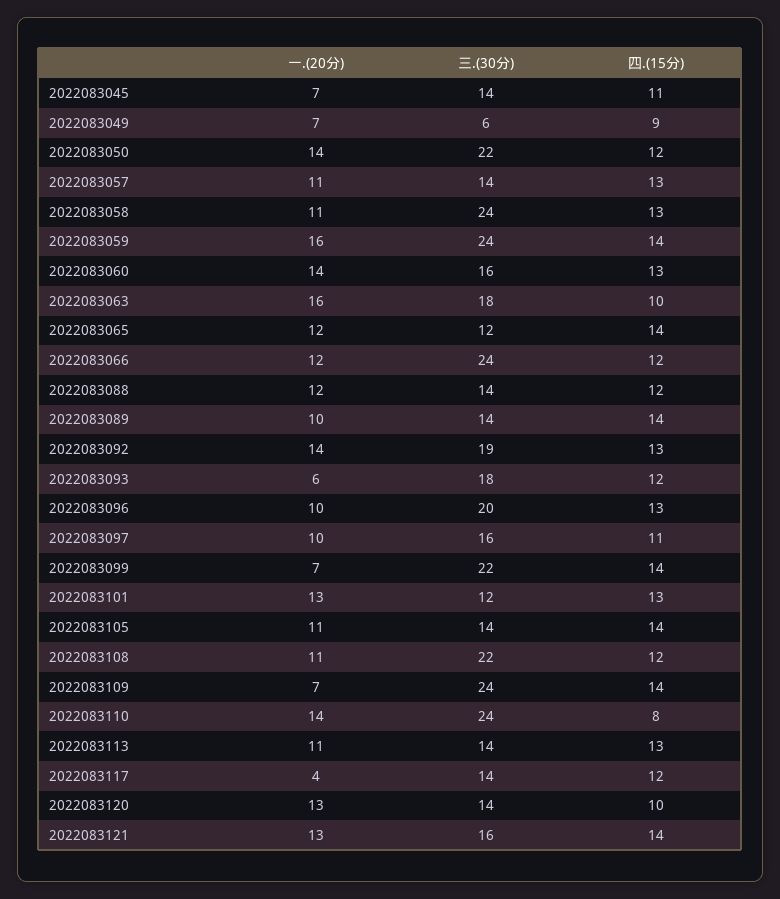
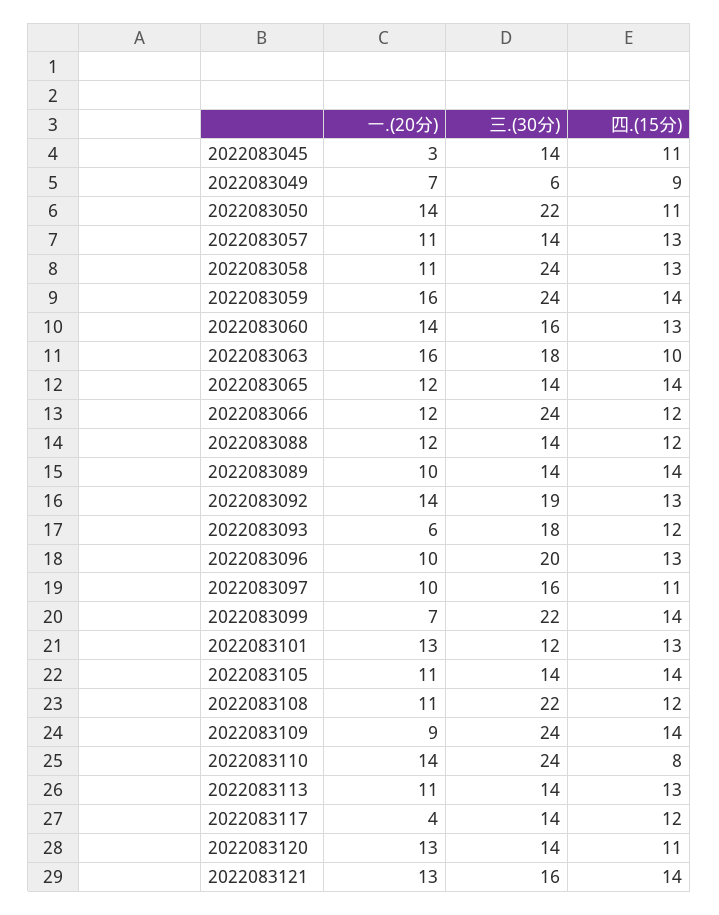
  {
    "一.(20分)": {
-     "2022083045": 7,
+     "2022083045": 3,
      "2022083049": 7,
      "2022083050": 14,
      "2022083057": 11,
      "2022083058": 11,
      "2022083059": 16,
      "2022083060": 14,
      "2022083063": 16,
      "2022083065": 12,
      "2022083066": 12,
      "2022083088": 12,
      "2022083089": 10,
      "2022083092": 14,
      "2022083093": 6,
      "2022083096": 10,
      "2022083097": 10,
      "2022083099": 7,
      "2022083101": 13,
      "2022083105": 11,
      "2022083108": 11,
-     "2022083109": 7,
+     "2022083109": 9,
      "2022083110": 14,
      "2022083113": 11,
      "2022083117": 4,
      "2022083120": 13,
      "2022083121": 13
    },
    "三.(30分)": {
      "2022083045": 14,
      "2022083049": 6,
      "2022083050": 22,
      "2022083057": 14,
      "2022083058": 24,
      "2022083059": 24,
      "2022083060": 16,
      "2022083063": 18,
-     "2022083065": 12,
+     "2022083065": 14,
      "2022083066": 24,
      "2022083088": 14,
      "2022083089": 14,
      "2022083092": 19,
      "2022083093": 18,
      "2022083096": 20,
      "2022083097": 16,
      "2022083099": 22,
      "2022083101": 12,
      "2022083105": 14,
      "2022083108": 22,
      "2022083109": 24,
      "2022083110": 24,
      "2022083113": 14,
      "2022083117": 14,
      "2022083120": 14,
      "2022083121": 16
    },
    "四.(15分)": {
      "2022083045": 11,
      "2022083049": 9,
-     "2022083050": 12,
+     "2022083050": 11,
      "2022083057": 13,
      "2022083058": 13,
      "2022083059": 14,
      "2022083060": 13,
      "2022083063": 10,
      "2022083065": 14,
      "2022083066": 12,
      "2022083088": 12,
      "2022083089": 14,
      "2022083092": 13,
      "2022083093": 12,
      "2022083096": 13,
      "2022083097": 11,
      "2022083099": 14,
      "2022083101": 13,
      "2022083105": 14,
      "2022083108": 12,
      "2022083109": 14,
      "2022083110": 8,
      "2022083113": 13,
      "2022083117": 12,
-     "2022083120": 10,
+     "2022083120": 11,
      "2022083121": 14
    }
  }

